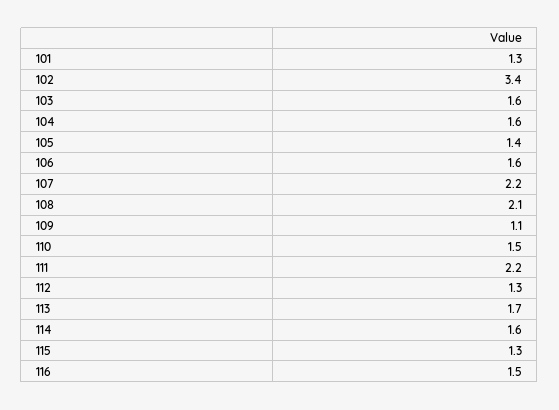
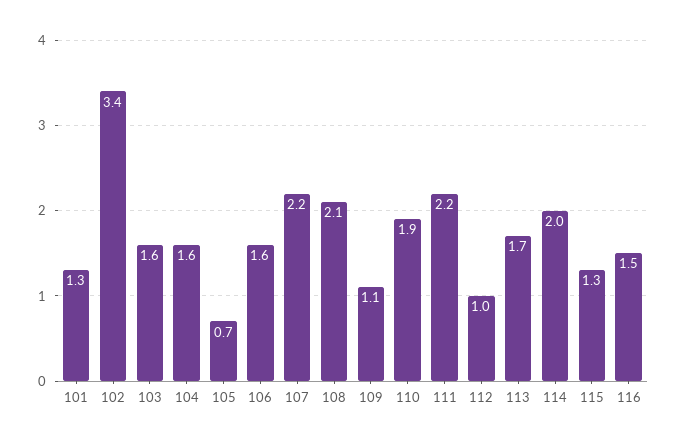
  {
    "101": 1.3,
    "102": 3.4,
    "103": 1.6,
    "104": 1.6,
-   "105": 1.4,
+   "105": 0.7,
    "106": 1.6,
    "107": 2.2,
    "108": 2.1,
    "109": 1.1,
-   "110": 1.5,
+   "110": 1.9,
    "111": 2.2,
-   "112": 1.3,
+   "112": 1,
    "113": 1.7,
-   "114": 1.6,
+   "114": 2,
    "115": 1.3,
    "116": 1.5
  }

